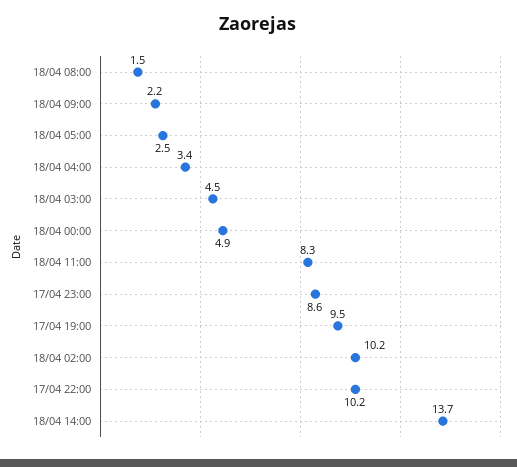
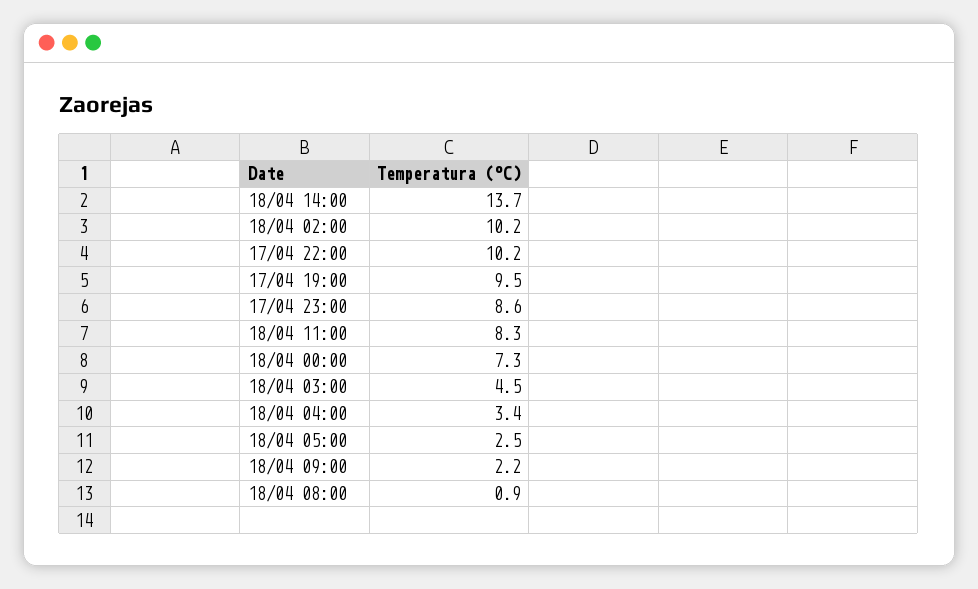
  {
-   "18/04 08:00": 1.5,
+   "18/04 08:00": 0.9,
    "18/04 09:00": 2.2,
    "18/04 05:00": 2.5,
    "18/04 04:00": 3.4,
    "18/04 03:00": 4.5,
-   "18/04 00:00": 4.9,
+   "18/04 00:00": 7.3,
    "18/04 11:00": 8.3,
    "17/04 23:00": 8.6,
    "17/04 19:00": 9.5,
    "18/04 02:00": 10.2,
    "17/04 22:00": 10.2,
    "18/04 14:00": 13.7
  }

